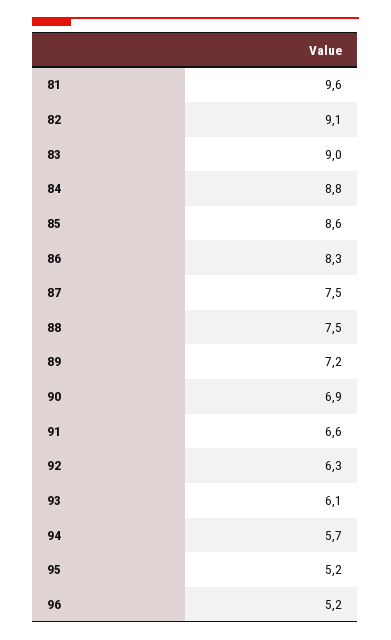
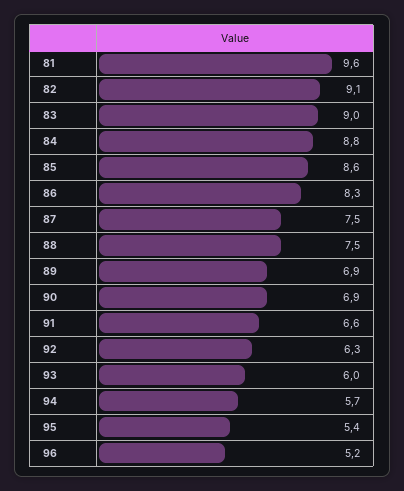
  {
    "81": 9.6,
    "82": 9.1,
    "83": 9,
    "84": 8.8,
    "85": 8.6,
    "86": 8.3,
    "87": 7.5,
    "88": 7.5,
-   "89": 7.2,
+   "89": 6.9,
    "90": 6.9,
    "91": 6.6,
    "92": 6.3,
-   "93": 6.1,
+   "93": 6,
    "94": 5.7,
-   "95": 5.2,
+   "95": 5.4,
    "96": 5.2
  }

